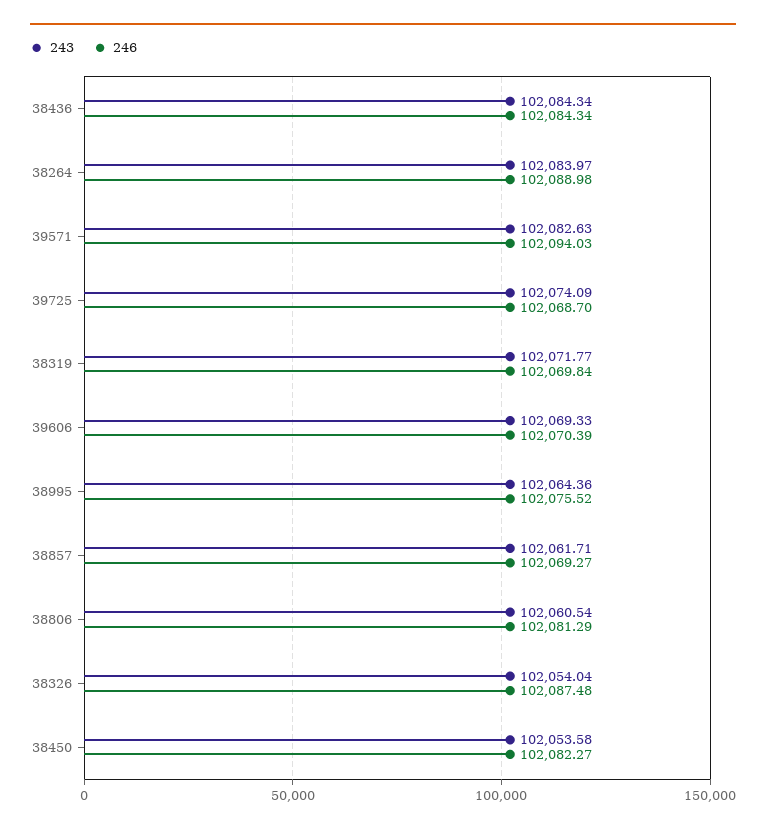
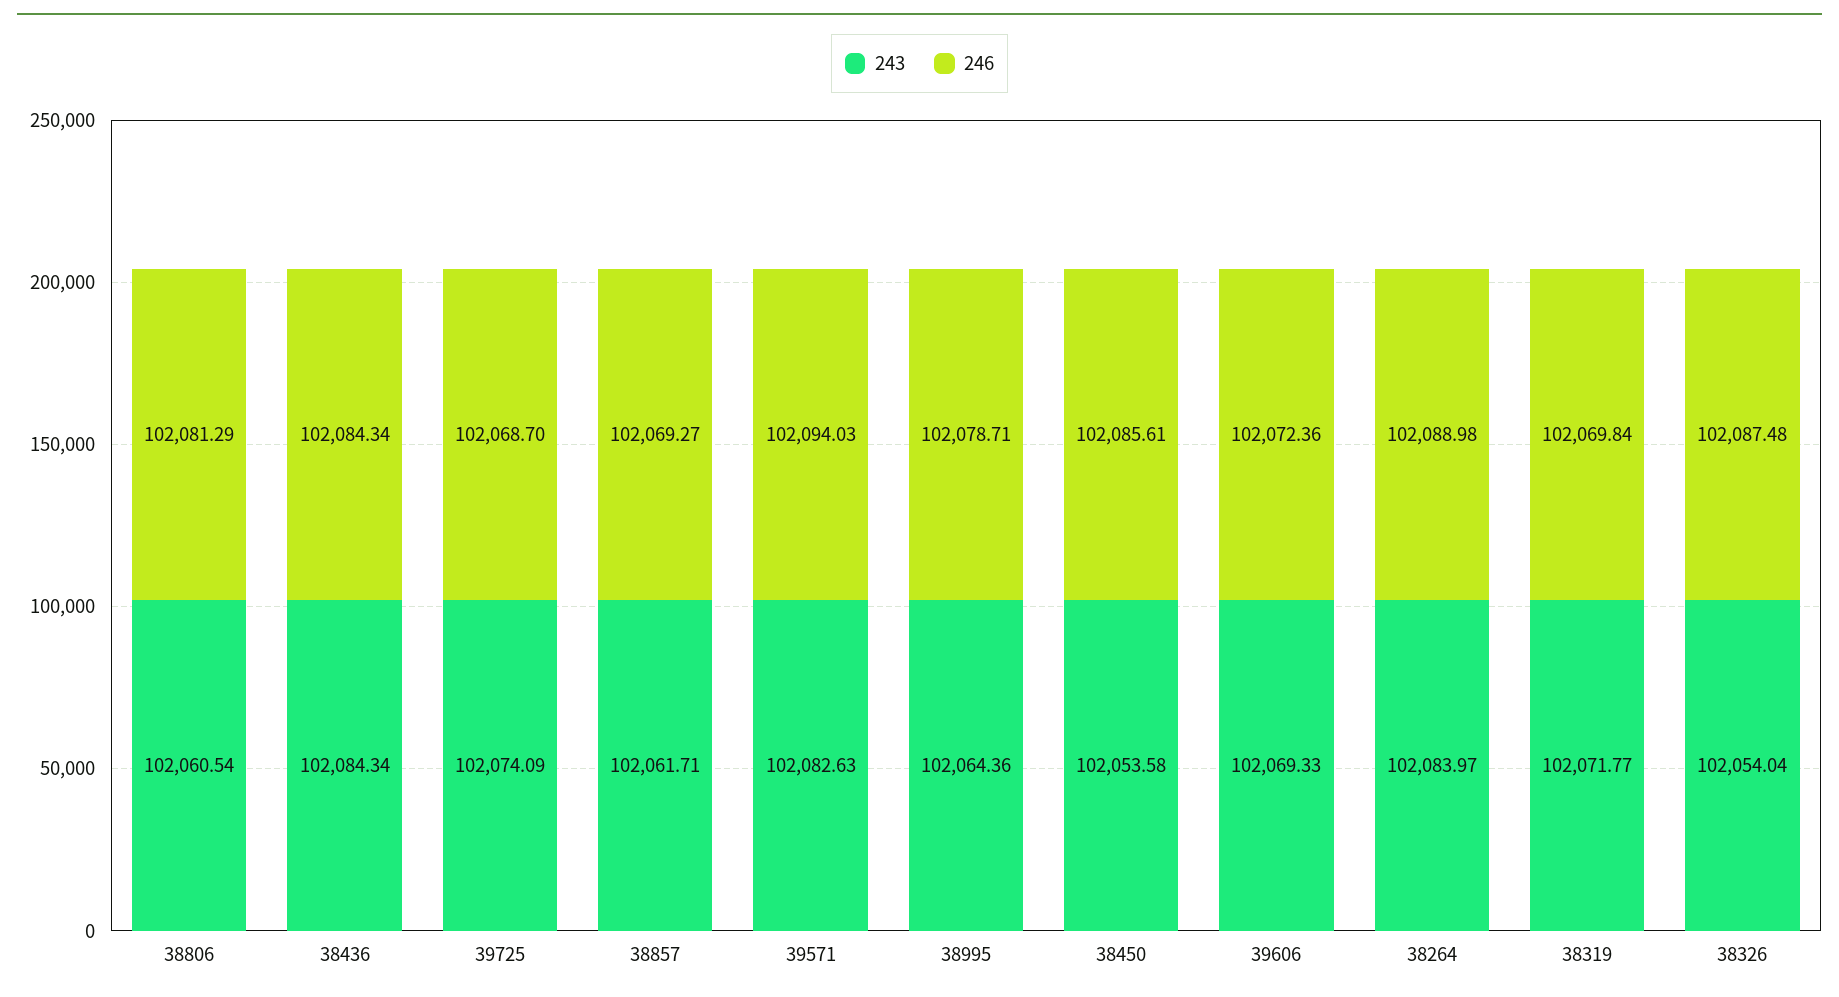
  {
    "243": {
      "38436": 102084.34,
      "38264": 102083.97,
      "39571": 102082.63,
      "39725": 102074.09,
      "38319": 102071.77,
      "39606": 102069.33,
      "38995": 102064.36,
      "38857": 102061.71,
      "38806": 102060.54,
      "38326": 102054.04,
      "38450": 102053.58
    },
    "246": {
      "38436": 102084.34,
      "38264": 102088.98,
      "39571": 102094.03,
      "39725": 102068.7,
      "38319": 102069.84,
-     "39606": 102070.39,
+     "39606": 102072.36,
-     "38995": 102075.52,
+     "38995": 102078.71,
      "38857": 102069.27,
      "38806": 102081.29,
      "38326": 102087.48,
-     "38450": 102082.27
+     "38450": 102085.61
    }
  }

